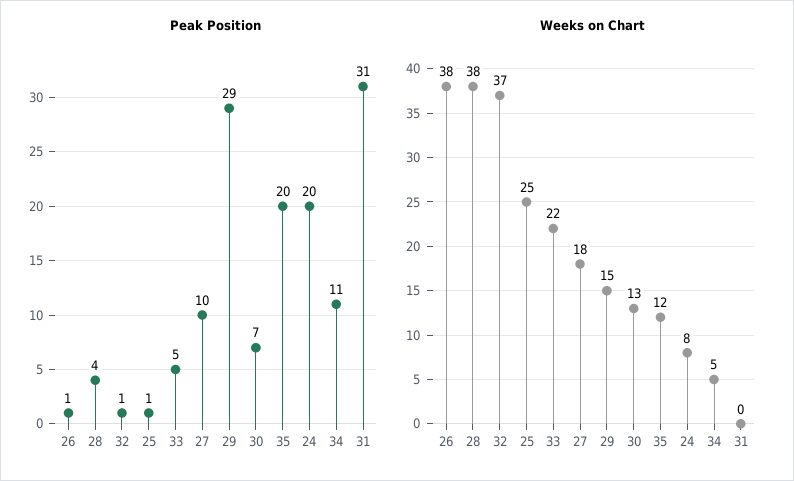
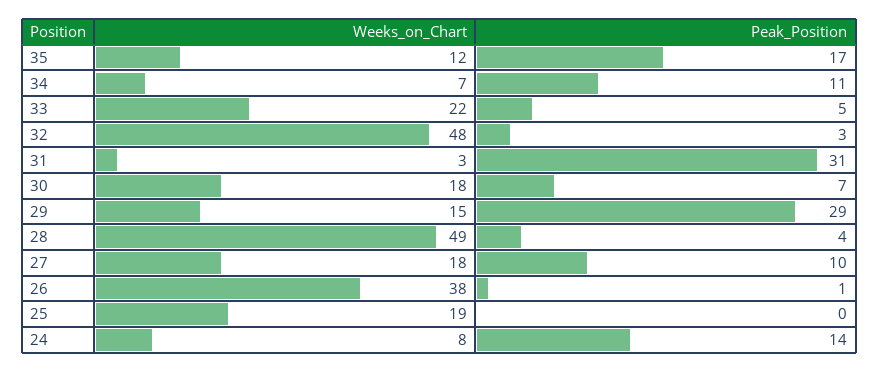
  {
    "Peak Position": {
      "26": 1,
      "28": 4,
-     "32": 1,
+     "32": 3,
-     "25": 1,
+     "25": 0,
      "33": 5,
      "27": 10,
      "29": 29,
      "30": 7,
-     "35": 20,
+     "35": 17,
-     "24": 20,
+     "24": 14,
      "34": 11,
      "31": 31
    },
    "Weeks on Chart": {
      "26": 38,
-     "28": 38,
+     "28": 49,
-     "32": 37,
+     "32": 48,
-     "25": 25,
+     "25": 19,
      "33": 22,
      "27": 18,
      "29": 15,
-     "30": 13,
+     "30": 18,
      "35": 12,
      "24": 8,
-     "34": 5,
+     "34": 7,
-     "31": 0
+     "31": 3
    }
  }

